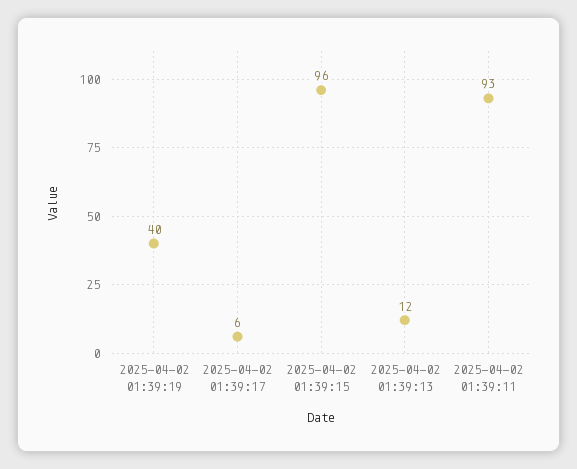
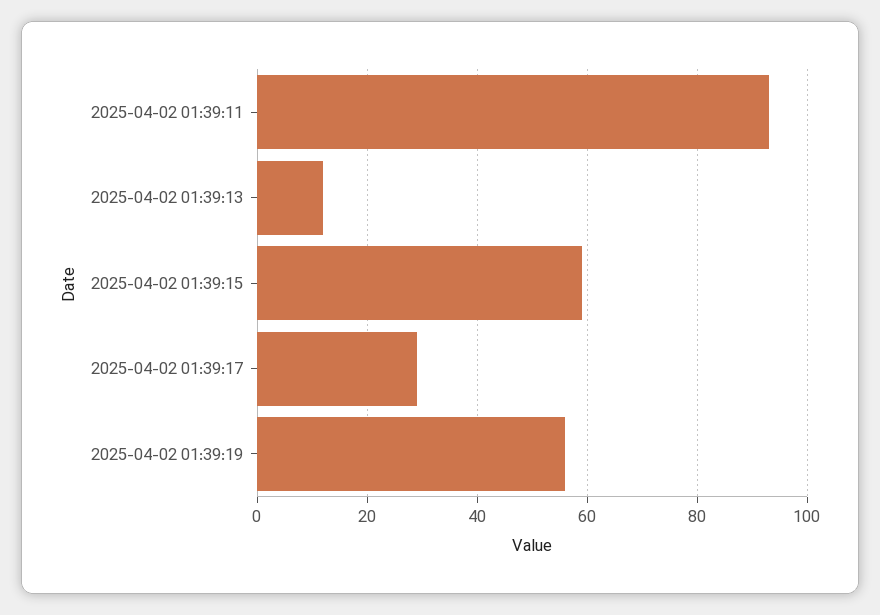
  {
-   "2025-04-02 01:39:19": 40,
+   "2025-04-02 01:39:19": 55,
-   "2025-04-02 01:39:17": 6,
+   "2025-04-02 01:39:17": 30,
-   "2025-04-02 01:39:15": 96,
+   "2025-04-02 01:39:15": 60,
    "2025-04-02 01:39:13": 12,
    "2025-04-02 01:39:11": 93
  }

